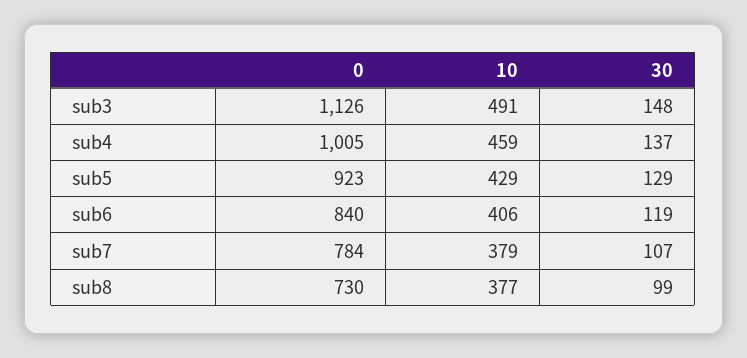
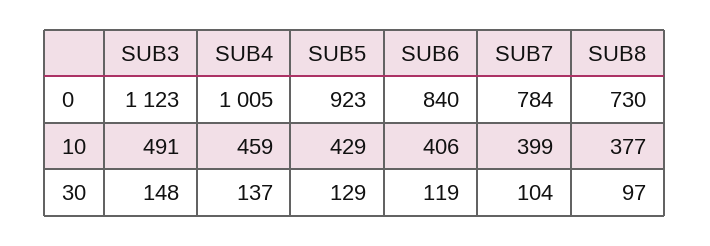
  {
    "0": {
-     "sub3": 1126,
+     "sub3": 1123,
      "sub4": 1005,
      "sub5": 923,
      "sub6": 840,
      "sub7": 784,
      "sub8": 730
    },
    "10": {
      "sub3": 491,
      "sub4": 459,
      "sub5": 429,
      "sub6": 406,
-     "sub7": 379,
+     "sub7": 399,
      "sub8": 377
    },
    "30": {
      "sub3": 148,
      "sub4": 137,
      "sub5": 129,
      "sub6": 119,
-     "sub7": 107,
+     "sub7": 104,
-     "sub8": 99
+     "sub8": 97
    }
  }

